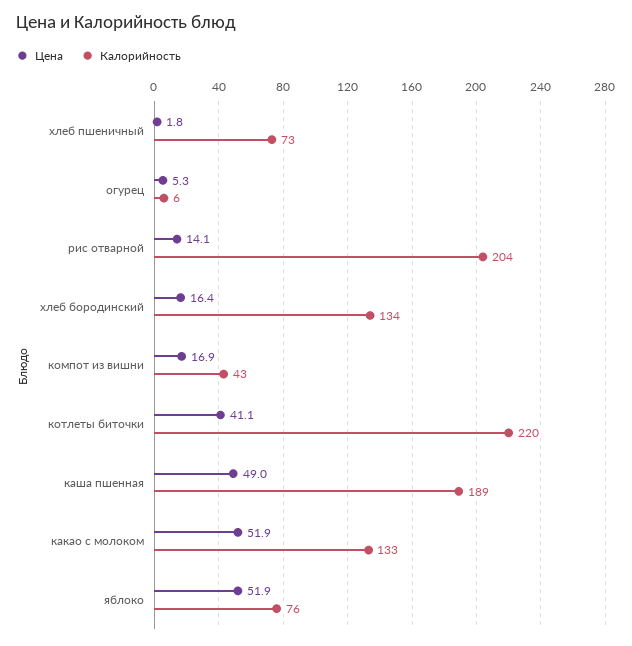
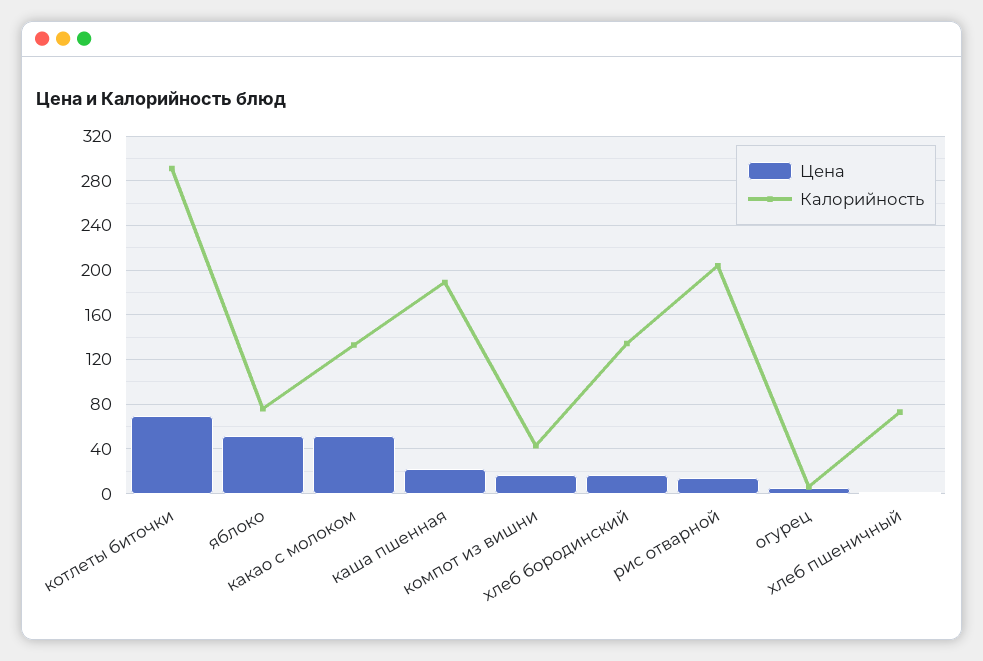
  {
    "Цена": {
      "хлеб пшеничный": 1.8,
      "огурец": 5.3,
      "рис отварной": 14.1,
      "хлеб бородинский": 16.4,
      "компот из вишни": 16.9,
-     "котлеты биточки": 41.1,
+     "котлеты биточки": 70,
-     "каша пшенная": 49,
+     "каша пшенная": 20,
      "какао с молоком": 51.9,
      "яблоко": 51.9
    },
    "Калорийность": {
      "хлеб пшеничный": 73,
      "огурец": 6,
      "рис отварной": 204,
      "хлеб бородинский": 134,
      "компот из вишни": 43,
-     "котлеты биточки": 220,
+     "котлеты биточки": 290,
      "каша пшенная": 189,
      "какао с молоком": 133,
      "яблоко": 76
    }
  }

